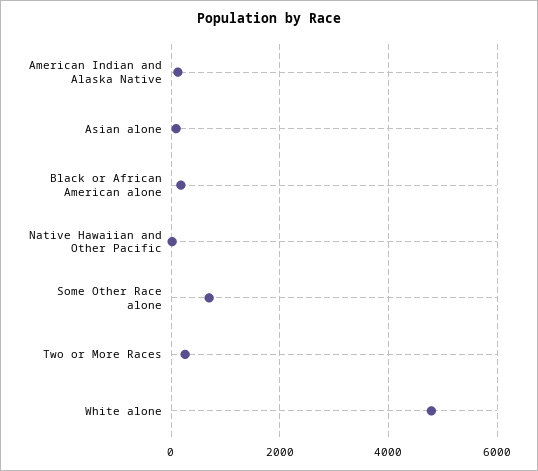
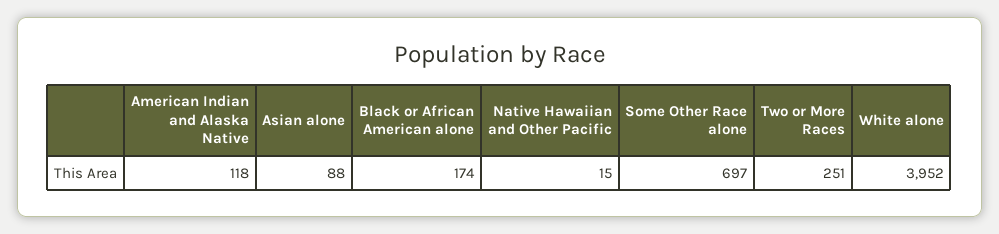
  {
    "American Indian and Alaska Native": 118,
    "Asian alone": 88,
    "Black or African American alone": 174,
    "Native Hawaiian and Other Pacific": 15,
    "Some Other Race alone": 697,
    "Two or More Races": 251,
-   "White alone": 4800
+   "White alone": 3952
  }

